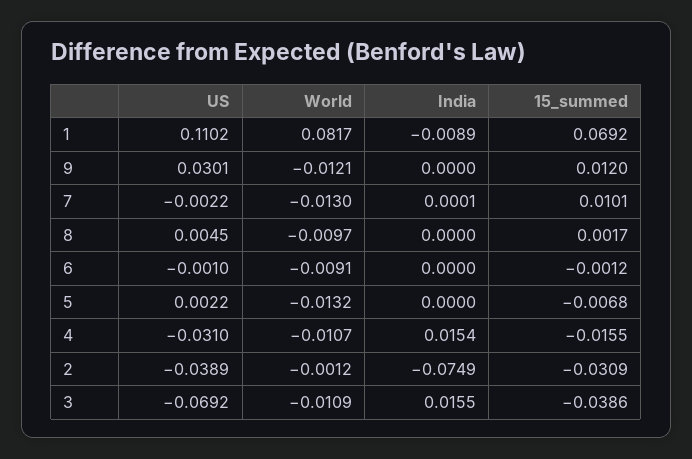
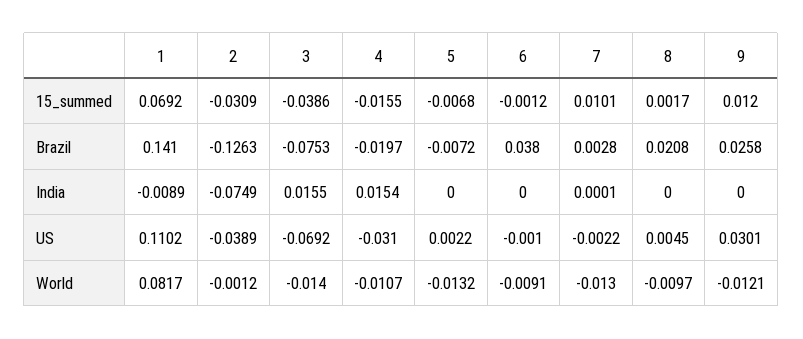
  {
    "US": {
      "1": 0.1102,
      "9": 0.0301,
      "7": -0.0022,
      "8": 0.0045,
      "6": -0.001,
      "5": 0.0022,
      "4": -0.031,
      "2": -0.0389,
      "3": -0.0692
    },
    "World": {
      "1": 0.0817,
      "9": -0.0121,
      "7": -0.013,
      "8": -0.0097,
      "6": -0.0091,
      "5": -0.0132,
      "4": -0.0107,
      "2": -0.0012,
-     "3": -0.0109
+     "3": -0.014
    },
    "India": {
      "1": -0.0089,
      "9": 0,
      "7": 0.0001,
      "8": 0,
      "6": 0,
      "5": 0,
      "4": 0.0154,
      "2": -0.0749,
      "3": 0.0155
    },
    "15_summed": {
      "1": 0.0692,
      "9": 0.012,
      "7": 0.0101,
      "8": 0.0017,
      "6": -0.0012,
      "5": -0.0068,
      "4": -0.0155,
      "2": -0.0309,
      "3": -0.0386
-   }
+   },
+   "Brazil": {
+     "1": 0.141,
+     "2": -0.1263,
+     "3": -0.0753,
+     "4": -0.0197,
+     "5": -0.0072,
+     "6": 0.038,
+     "7": 0.0028,
+     "8": 0.0208,
+     "9": 0.0258
+   }
  }

